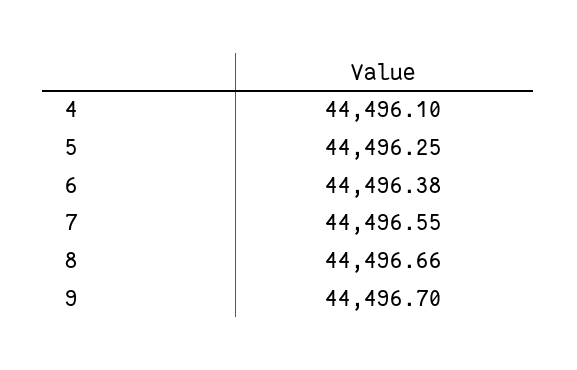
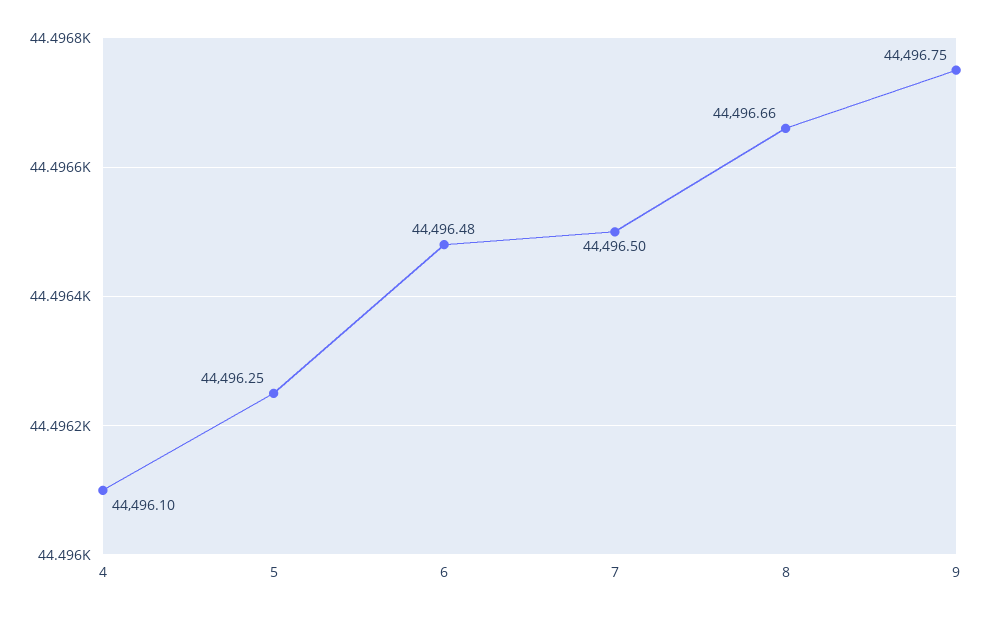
  {
    "4": 44496.1,
    "5": 44496.25,
-   "6": 44496.38,
+   "6": 44496.48,
-   "7": 44496.55,
+   "7": 44496.5,
    "8": 44496.66,
-   "9": 44496.7
+   "9": 44496.75
  }

